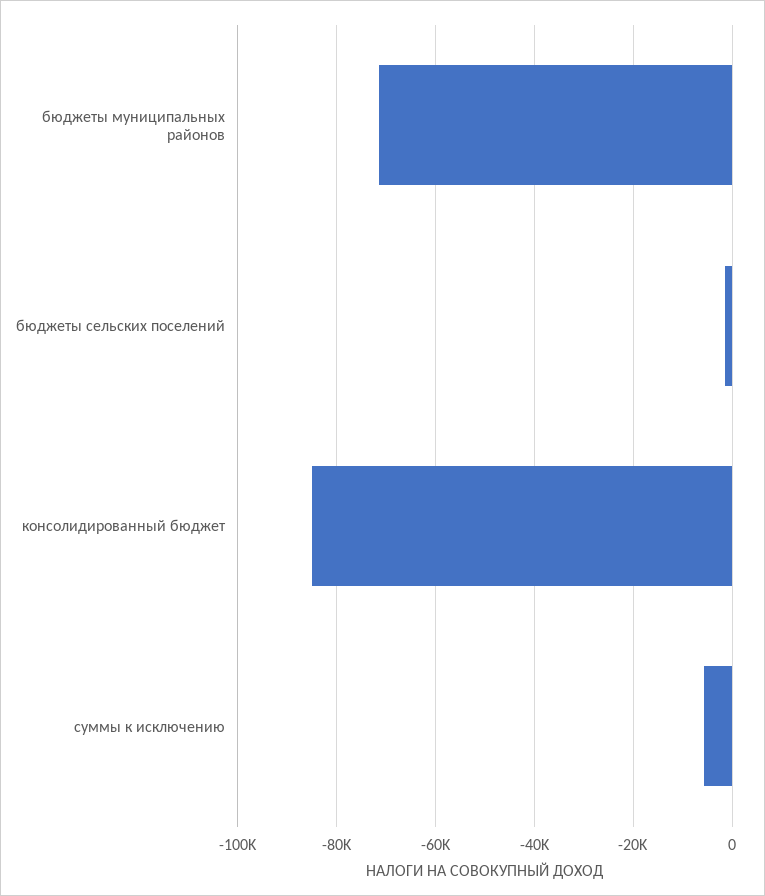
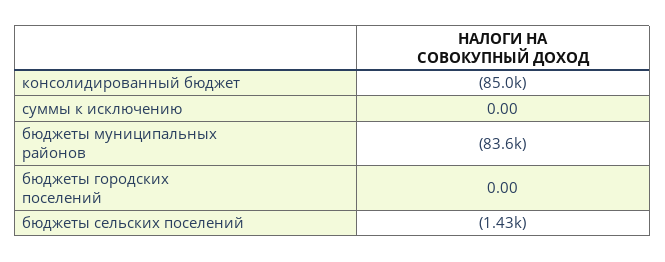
  {
-   "бюджеты муниципальных районов": -72000,
+   "бюджеты муниципальных районов": -83600,
    "бюджеты сельских поселений": -1430,
    "консолидированный бюджет": -85000,
-   "суммы к исключению": -6000
+   "суммы к исключению": 0,
+   "бюджеты городских поселений": 0
  }

